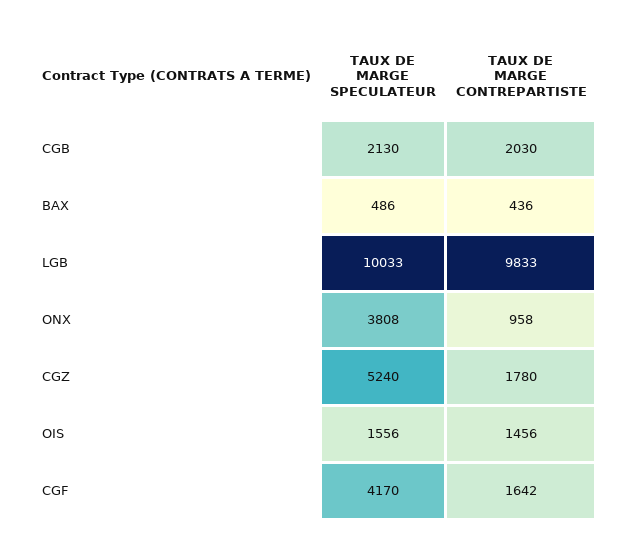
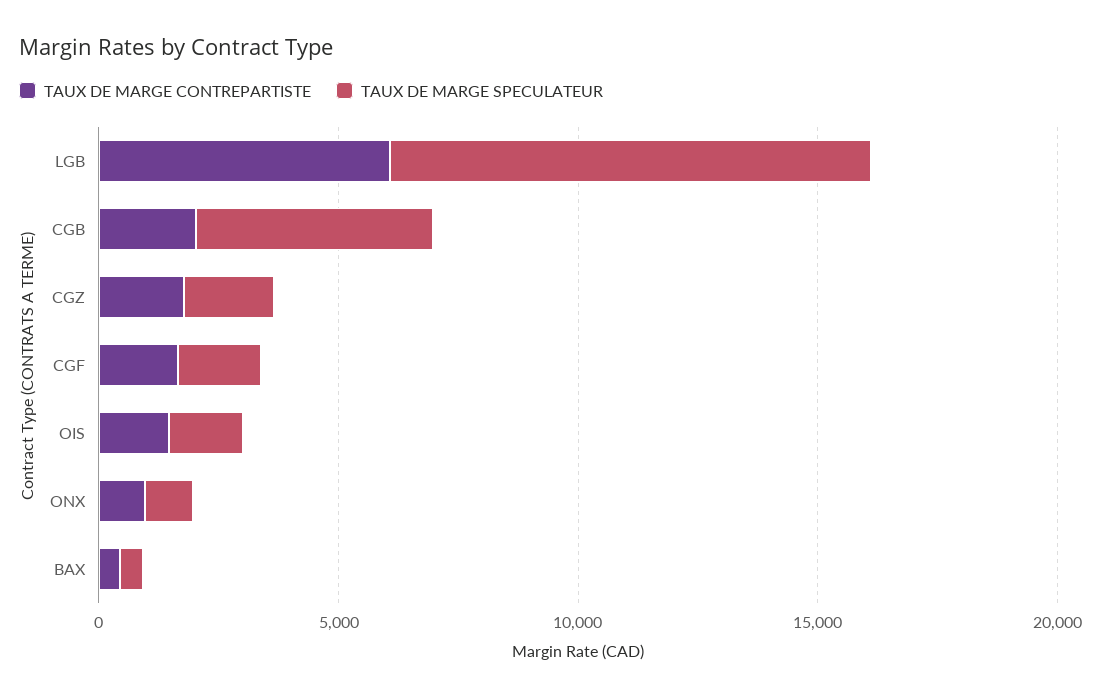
  {
    "TAUX DE MARGE SPECULATEUR": {
-     "CGB": 2130,
+     "CGB": 5000,
      "BAX": 486,
      "LGB": 10033,
-     "ONX": 3808,
+     "ONX": 1000,
-     "CGZ": 5240,
+     "CGZ": 2000,
      "OIS": 1556,
-     "CGF": 4170
+     "CGF": 2000
    },
    "TAUX DE MARGE CONTREPARTISTE": {
      "CGB": 2030,
      "BAX": 436,
-     "LGB": 9833,
+     "LGB": 6000,
      "ONX": 958,
      "CGZ": 1780,
      "OIS": 1456,
      "CGF": 1642
    }
  }

